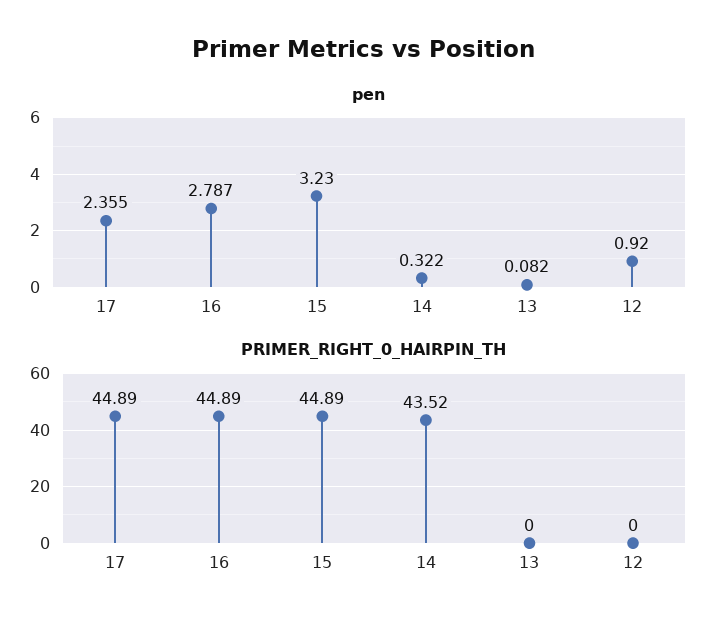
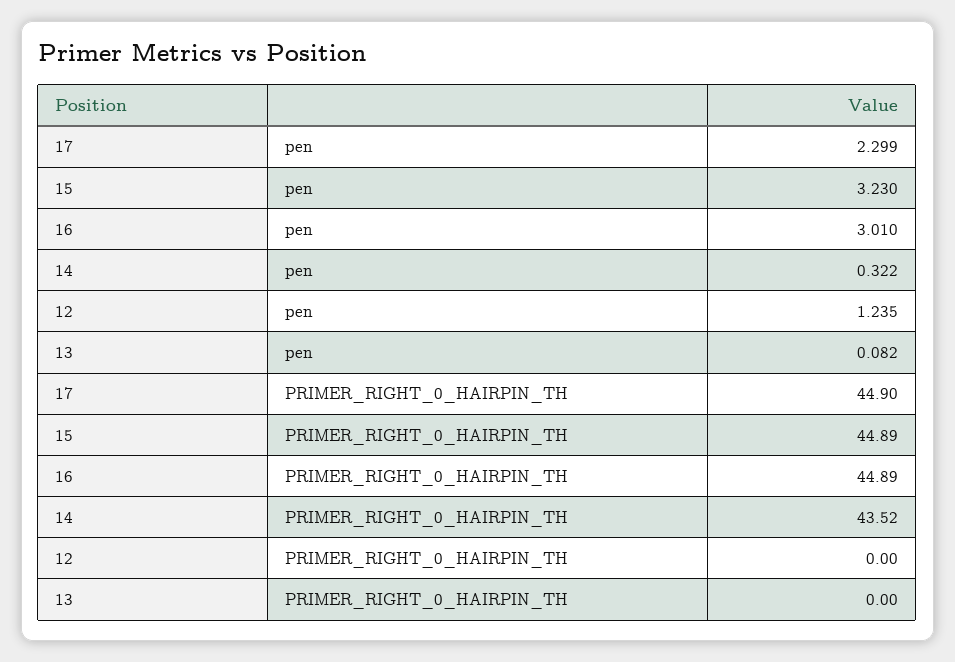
  {
    "pen": {
-     "17": 2.355,
+     "17": 2.299,
-     "16": 2.787,
+     "16": 3.01,
      "15": 3.23,
      "14": 0.322,
      "13": 0.082,
-     "12": 0.92
+     "12": 1.235
    },
    "PRIMER_RIGHT_0_HAIRPIN_TH": {
-     "17": 44.89,
+     "17": 44.9,
      "16": 44.89,
      "15": 44.89,
      "14": 43.52,
      "13": 0,
      "12": 0
    }
  }

